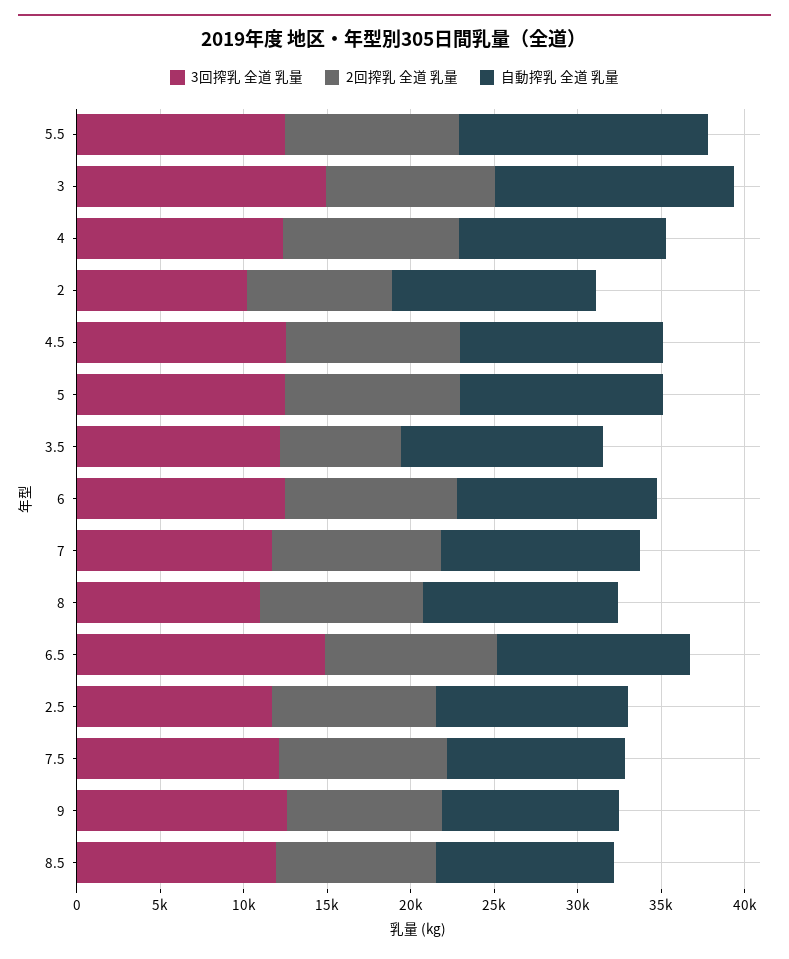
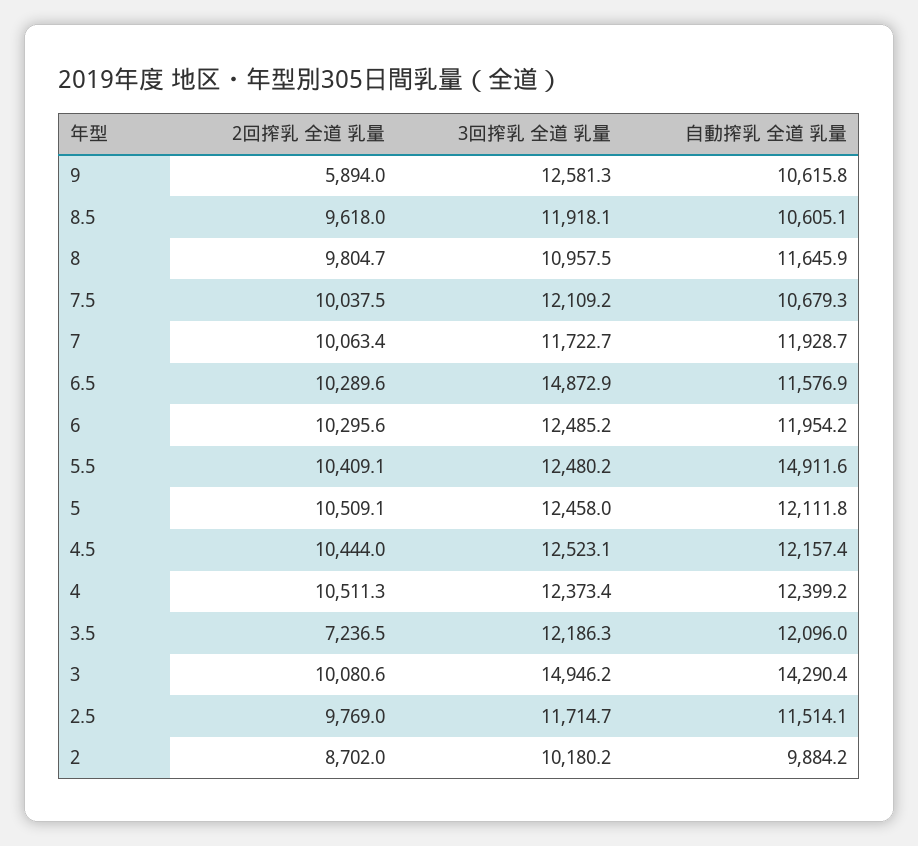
  {
    "3回搾乳 全道 乳量": {
      "5.5": 12480.2,
      "3": 14946.2,
      "4": 12373.4,
      "2": 10180.2,
      "4.5": 12523.1,
      "5": 12458,
      "3.5": 12186.3,
      "6": 12485.2,
      "7": 11722.7,
      "8": 10957.5,
      "6.5": 14872.9,
      "2.5": 11714.7,
      "7.5": 12109.2,
      "9": 12581.3,
      "8.5": 11918.1
    },
    "2回搾乳 全道 乳量": {
      "5.5": 10409.1,
      "3": 10080.6,
      "4": 10511.3,
      "2": 8702,
      "4.5": 10444,
      "5": 10509.1,
      "3.5": 7236.5,
      "6": 10295.6,
      "7": 10063.4,
      "8": 9804.7,
      "6.5": 10289.6,
      "2.5": 9769,
      "7.5": 10037.5,
-     "9": 9000,
+     "9": 5894,
      "8.5": 9618
    },
    "自動搾乳 全道 乳量": {
      "5.5": 14911.6,
      "3": 14290.4,
      "4": 12399.2,
-     "2": 12000,
+     "2": 9884.2,
      "4.5": 12157.4,
      "5": 12111.8,
      "3.5": 12096,
      "6": 11954.2,
      "7": 11928.7,
      "8": 11645.9,
      "6.5": 11576.9,
      "2.5": 11514.1,
      "7.5": 10679.3,
      "9": 10615.8,
      "8.5": 10605.1
    }
  }

